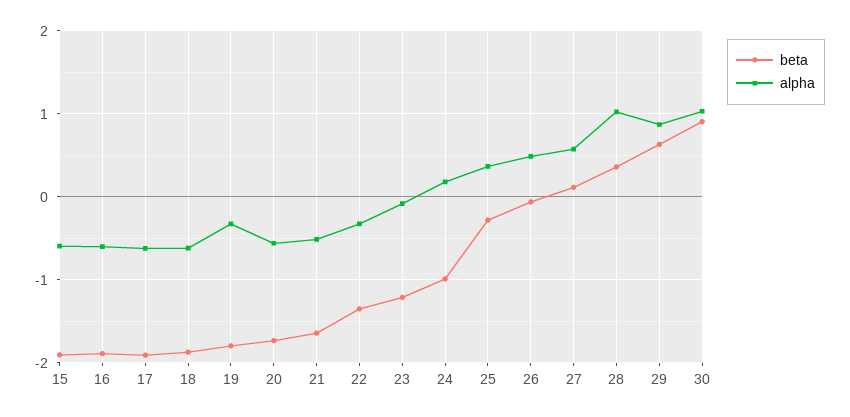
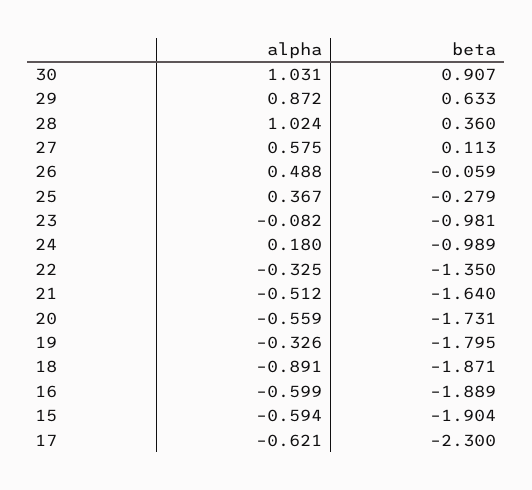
  {
    "beta": {
      "15": -1.904,
      "16": -1.889,
-     "17": -1.9,
+     "17": -2.3,
      "18": -1.871,
      "19": -1.795,
      "20": -1.731,
      "21": -1.64,
      "22": -1.35,
-     "23": -1.2,
+     "23": -0.981,
      "24": -0.989,
      "25": -0.279,
      "26": -0.059,
      "27": 0.113,
      "28": 0.36,
      "29": 0.633,
      "30": 0.907
    },
    "alpha": {
      "15": -0.594,
      "16": -0.599,
      "17": -0.621,
-     "18": -0.6,
+     "18": -0.891,
      "19": -0.326,
      "20": -0.559,
      "21": -0.512,
      "22": -0.325,
      "23": -0.082,
      "24": 0.18,
      "25": 0.367,
      "26": 0.488,
      "27": 0.575,
      "28": 1.024,
      "29": 0.872,
      "30": 1.031
    }
  }

